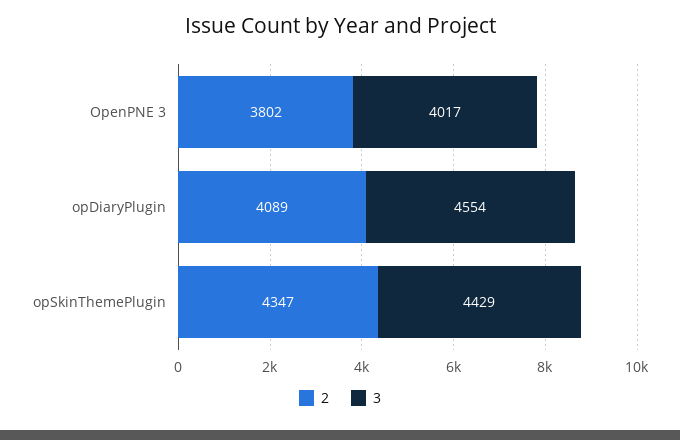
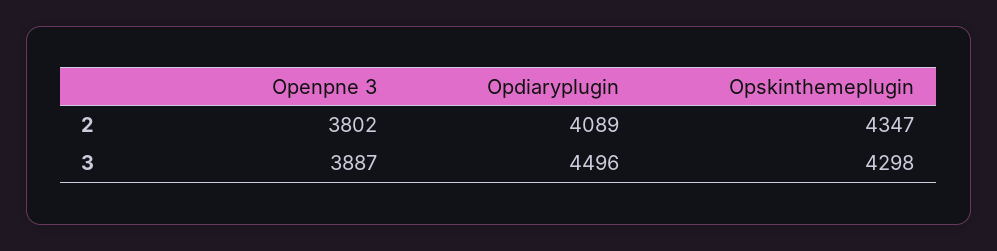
  {
    "2": {
      "OpenPNE 3": 3802,
      "opDiaryPlugin": 4089,
      "opSkinThemePlugin": 4347
    },
    "3": {
-     "OpenPNE 3": 4017,
+     "OpenPNE 3": 3887,
-     "opDiaryPlugin": 4554,
+     "opDiaryPlugin": 4496,
-     "opSkinThemePlugin": 4429
+     "opSkinThemePlugin": 4298
    }
  }

